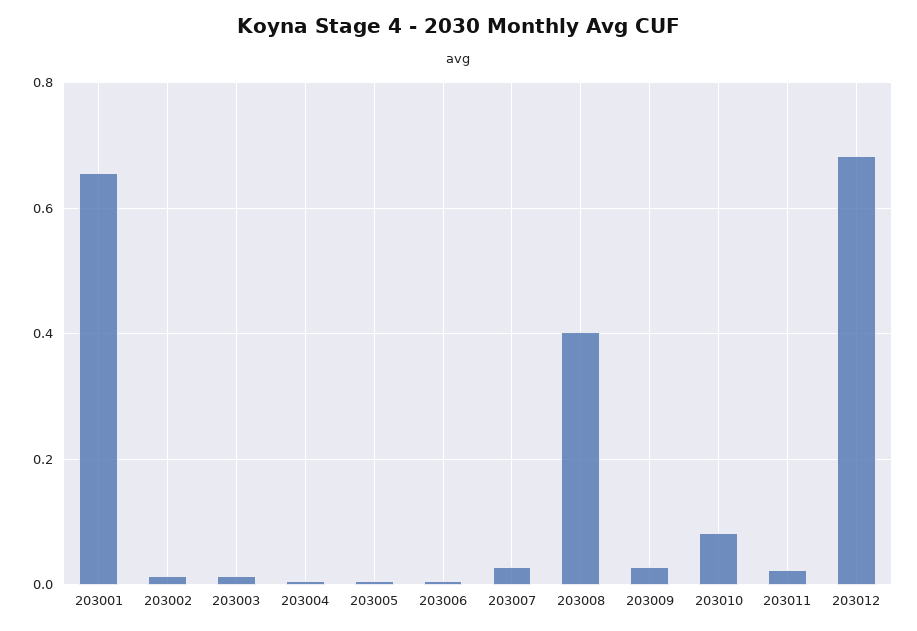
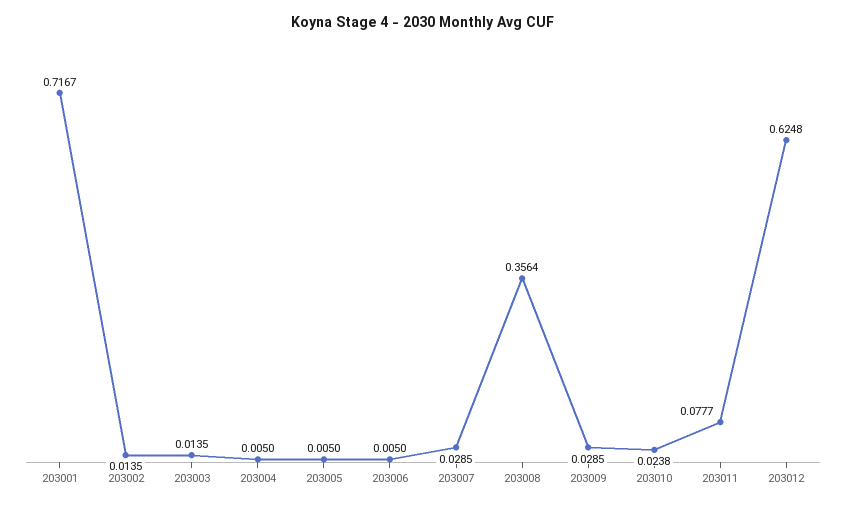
  {
-   "203001": 0.66,
+   "203001": 0.7167,
    "203002": 0.0135,
    "203003": 0.0135,
    "203004": 0.005,
    "203005": 0.005,
    "203006": 0.005,
    "203007": 0.0285,
-   "203008": 0.4,
+   "203008": 0.3564,
    "203009": 0.0285,
-   "203010": 0.08,
+   "203010": 0.0238,
-   "203011": 0.02,
+   "203011": 0.0777,
-   "203012": 0.68
+   "203012": 0.6248
  }

